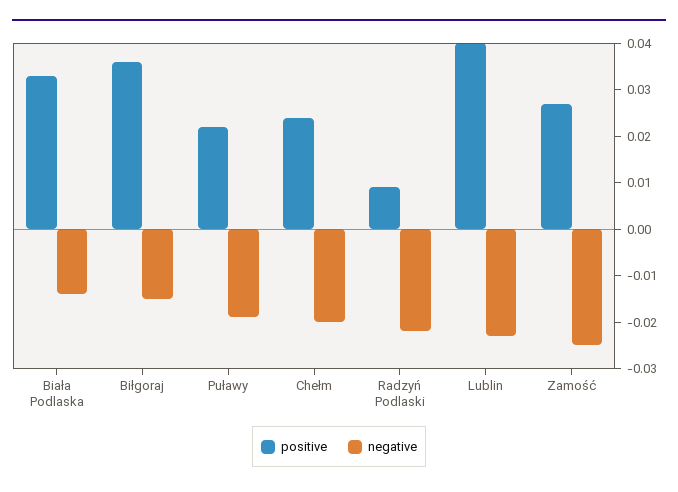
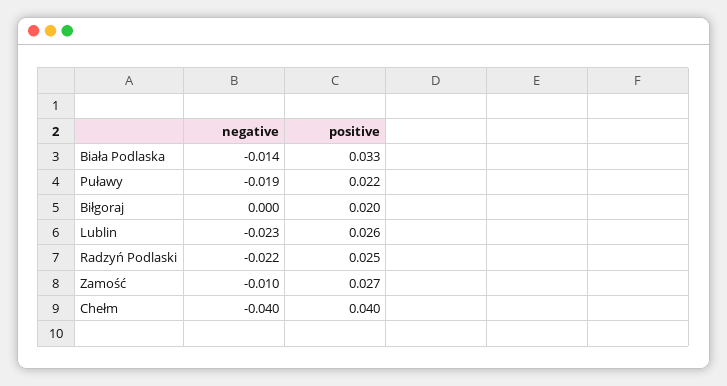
  {
    "positive": {
      "Biała Podlaska": 0.033,
-     "Biłgoraj": 0.035,
+     "Biłgoraj": 0.02,
      "Puławy": 0.022,
-     "Chełm": 0.025,
+     "Chełm": 0.04,
-     "Radzyń Podlaski": 0.01,
+     "Radzyń Podlaski": 0.025,
-     "Lublin": 0.04,
+     "Lublin": 0.026,
      "Zamość": 0.027
    },
    "negative": {
      "Biała Podlaska": -0.014,
-     "Biłgoraj": -0.015,
+     "Biłgoraj": 0,
      "Puławy": -0.019,
-     "Chełm": -0.02,
+     "Chełm": -0.04,
      "Radzyń Podlaski": -0.022,
      "Lublin": -0.023,
-     "Zamość": -0.025
+     "Zamość": -0.01
    }
  }

